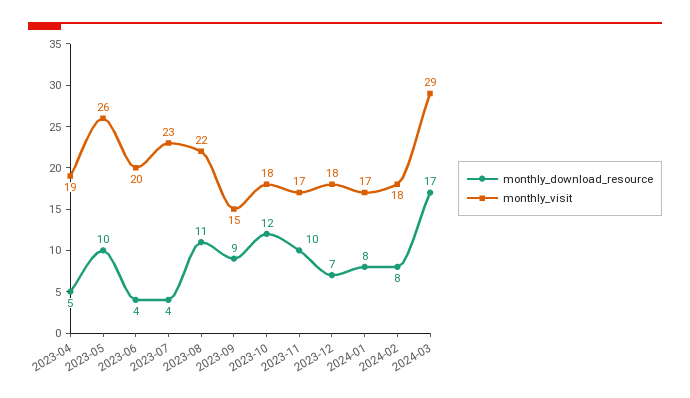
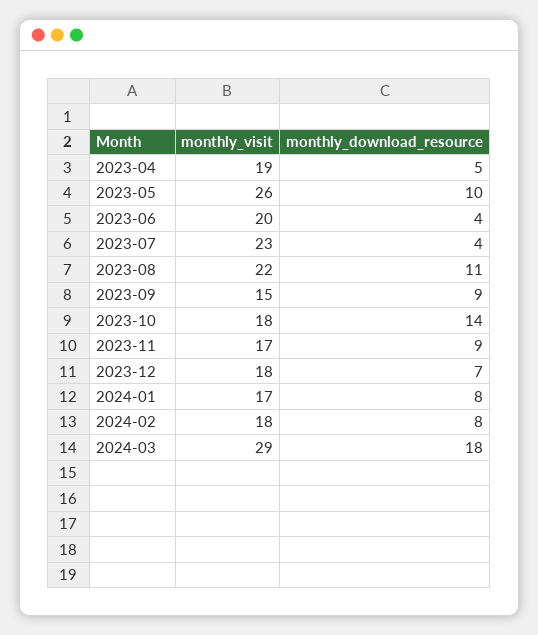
  {
    "monthly_download_resource": {
      "2023-04": 5,
      "2023-05": 10,
      "2023-06": 4,
      "2023-07": 4,
      "2023-08": 11,
      "2023-09": 9,
-     "2023-10": 12,
+     "2023-10": 14,
-     "2023-11": 10,
+     "2023-11": 9,
      "2023-12": 7,
      "2024-01": 8,
      "2024-02": 8,
-     "2024-03": 17
+     "2024-03": 18
    },
    "monthly_visit": {
      "2023-04": 19,
      "2023-05": 26,
      "2023-06": 20,
      "2023-07": 23,
      "2023-08": 22,
      "2023-09": 15,
      "2023-10": 18,
      "2023-11": 17,
      "2023-12": 18,
      "2024-01": 17,
      "2024-02": 18,
      "2024-03": 29
    }
  }

